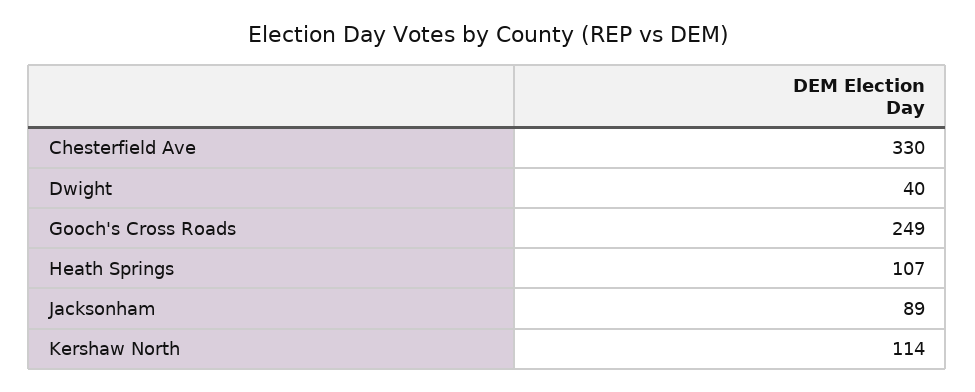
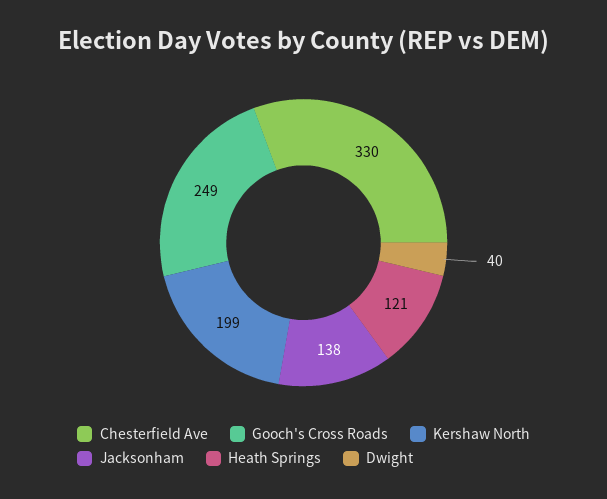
  {
    "Chesterfield Ave": 330,
    "Dwight": 40,
    "Gooch's Cross Roads": 249,
-   "Heath Springs": 107,
+   "Heath Springs": 121,
-   "Jacksonham": 89,
+   "Jacksonham": 138,
-   "Kershaw North": 114
+   "Kershaw North": 199
  }

